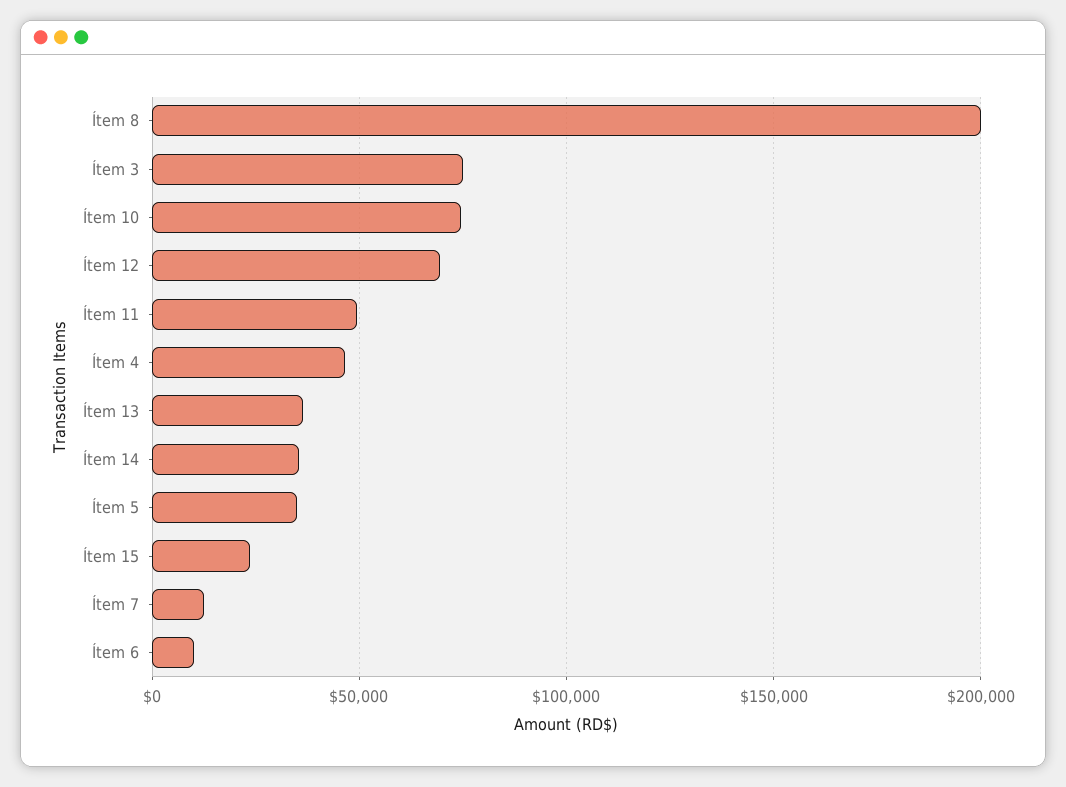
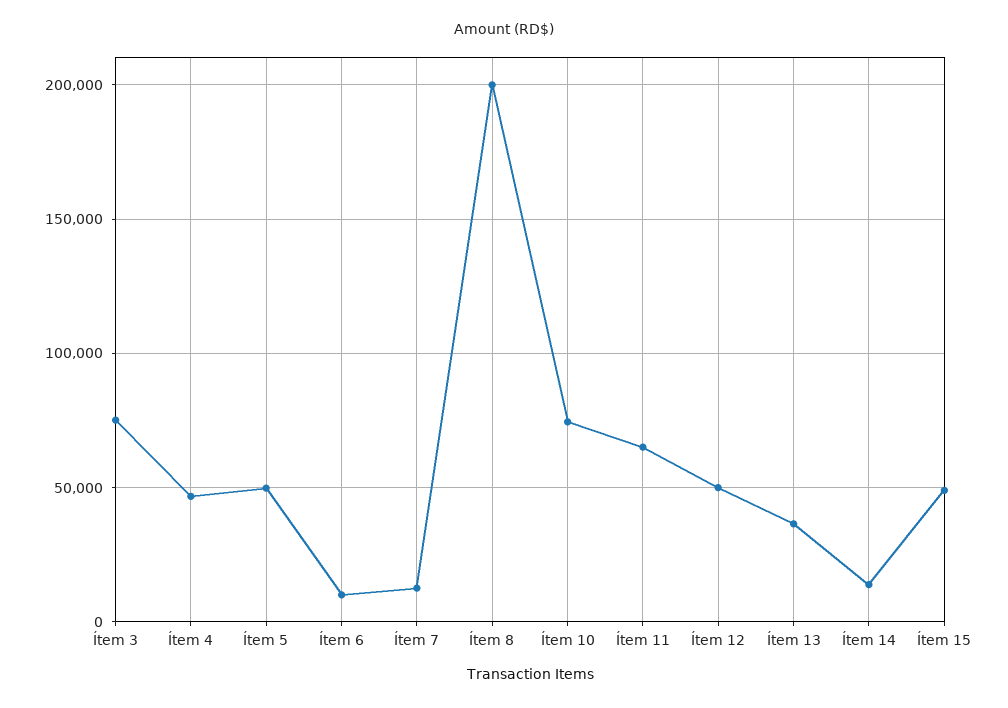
  {
    "Ítem 8": 200000,
    "Ítem 3": 75000,
    "Ítem 10": 75000,
-   "Ítem 12": 70000,
+   "Ítem 12": 50000,
-   "Ítem 11": 50000,
+   "Ítem 11": 65000,
    "Ítem 4": 45000,
    "Ítem 13": 35000,
-   "Ítem 14": 35000,
+   "Ítem 14": 15000,
-   "Ítem 5": 35000,
+   "Ítem 5": 50000,
-   "Ítem 15": 25000,
+   "Ítem 15": 50000,
    "Ítem 7": 15000,
    "Ítem 6": 10000
  }

